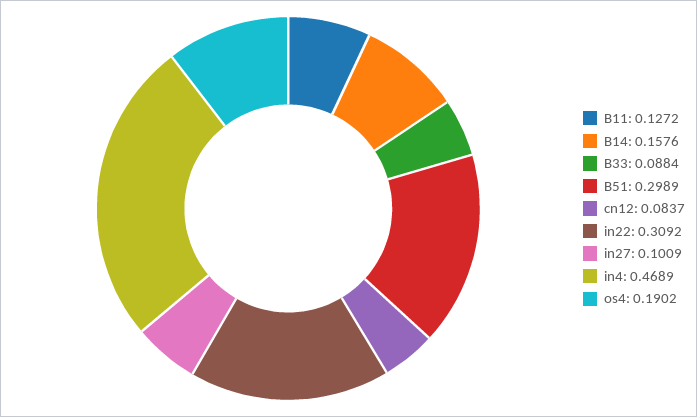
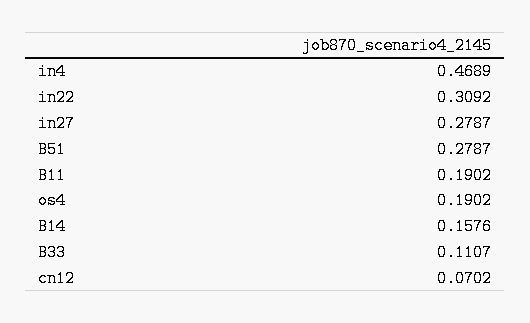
  {
-   "B11": 0.1272,
+   "B11": 0.1902,
    "B14": 0.1576,
-   "B33": 0.0884,
+   "B33": 0.1107,
-   "B51": 0.2989,
+   "B51": 0.2787,
-   "cn12": 0.0837,
+   "cn12": 0.0702,
    "in22": 0.3092,
-   "in27": 0.1009,
+   "in27": 0.2787,
    "in4": 0.4689,
    "os4": 0.1902
  }

